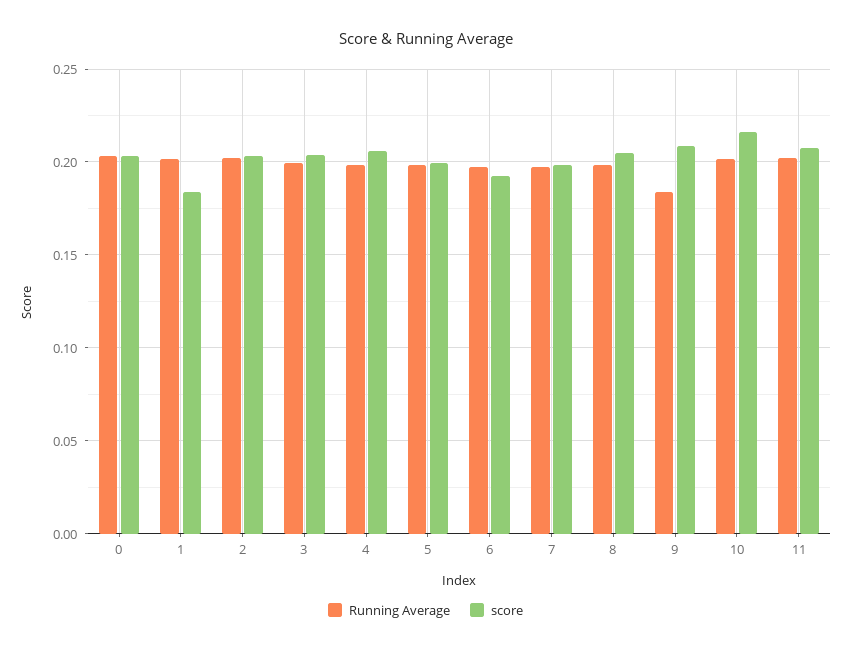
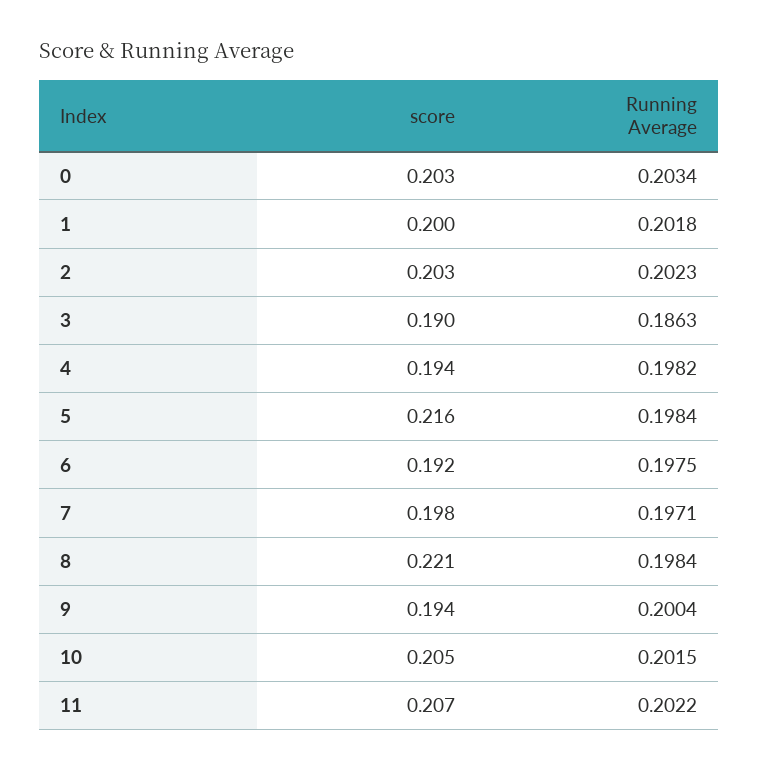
  {
    "Running Average": {
      "0": 0.2034,
      "1": 0.2018,
      "2": 0.2023,
-     "3": 0.2,
+     "3": 0.1863,
      "4": 0.1982,
      "5": 0.1984,
      "6": 0.1975,
      "7": 0.1971,
      "8": 0.1984,
-     "9": 0.185,
+     "9": 0.2004,
      "10": 0.2015,
      "11": 0.2022
    },
    "score": {
      "0": 0.203,
-     "1": 0.185,
+     "1": 0.2,
      "2": 0.203,
-     "3": 0.205,
+     "3": 0.19,
-     "4": 0.205,
+     "4": 0.194,
-     "5": 0.2,
+     "5": 0.216,
      "6": 0.192,
      "7": 0.198,
-     "8": 0.205,
+     "8": 0.221,
-     "9": 0.21,
+     "9": 0.194,
-     "10": 0.215,
+     "10": 0.205,
      "11": 0.207
    }
  }

